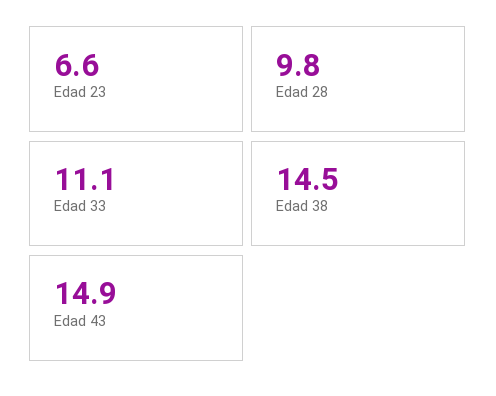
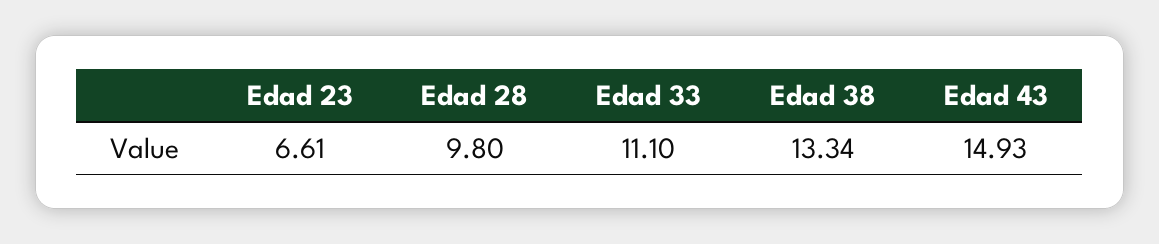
  {
    "Edad 23": 6.61,
    "Edad 28": 9.8,
    "Edad 33": 11.1,
-   "Edad 38": 14.5,
+   "Edad 38": 13.34,
    "Edad 43": 14.93
  }

